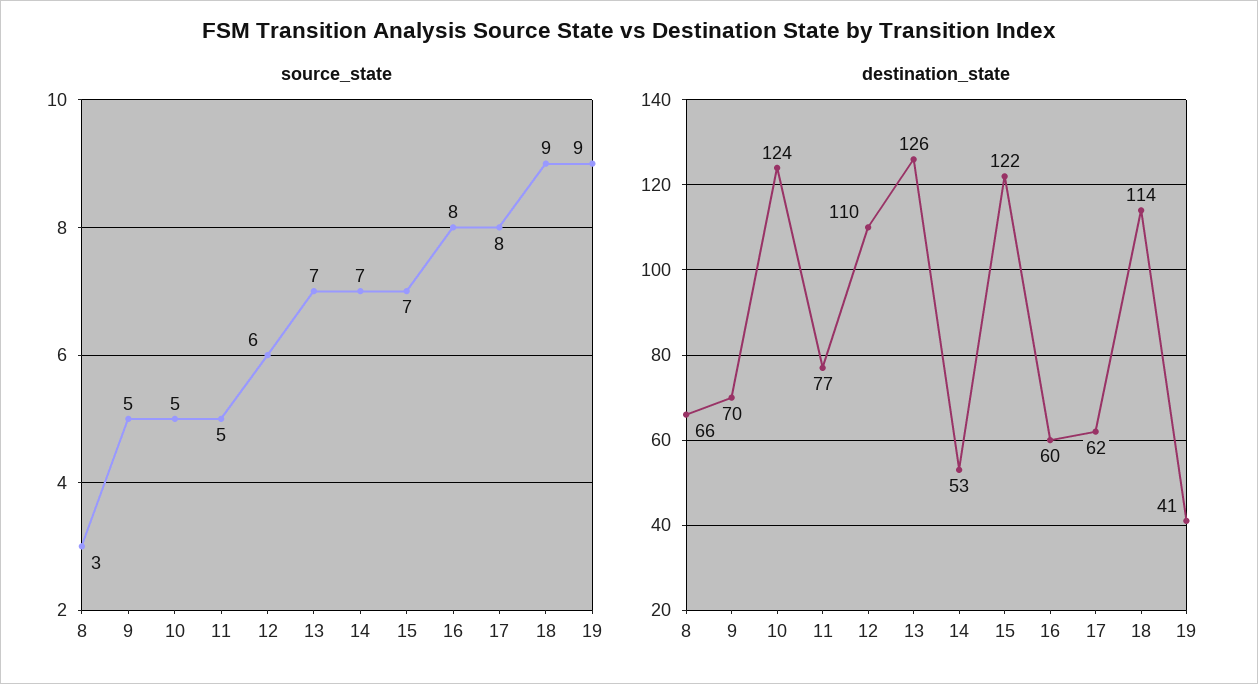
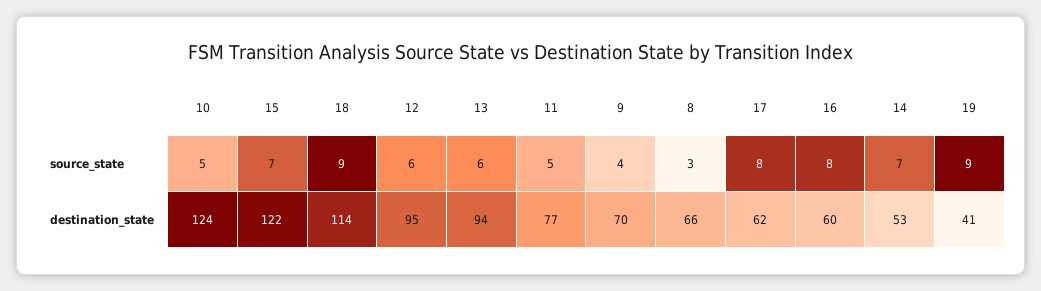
  {
    "source_state": {
      "8": 3,
-     "9": 5,
+     "9": 4,
      "10": 5,
      "11": 5,
      "12": 6,
-     "13": 7,
+     "13": 6,
      "14": 7,
      "15": 7,
      "16": 8,
      "17": 8,
      "18": 9,
      "19": 9
    },
    "destination_state": {
      "8": 66,
      "9": 70,
      "10": 124,
      "11": 77,
-     "12": 110,
+     "12": 95,
-     "13": 126,
+     "13": 94,
      "14": 53,
      "15": 122,
      "16": 60,
      "17": 62,
      "18": 114,
      "19": 41
    }
  }

